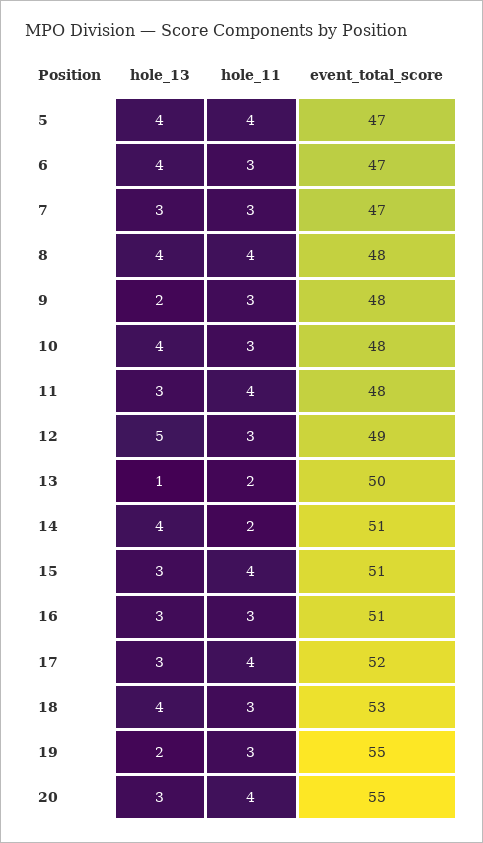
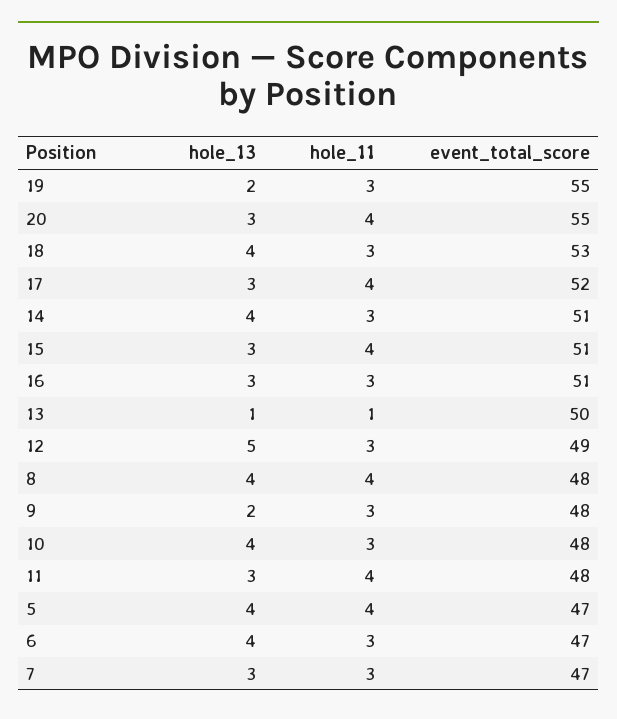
  {
    "hole_13": {
      "5": 4,
      "6": 4,
      "7": 3,
      "8": 4,
      "9": 2,
      "10": 4,
      "11": 3,
      "12": 5,
      "13": 1,
      "14": 4,
      "15": 3,
      "16": 3,
      "17": 3,
      "18": 4,
      "19": 2,
      "20": 3
    },
    "hole_11": {
      "5": 4,
      "6": 3,
      "7": 3,
      "8": 4,
      "9": 3,
      "10": 3,
      "11": 4,
      "12": 3,
-     "13": 2,
+     "13": 1,
-     "14": 2,
+     "14": 3,
      "15": 4,
      "16": 3,
      "17": 4,
      "18": 3,
      "19": 3,
      "20": 4
    },
    "event_total_score": {
      "5": 47,
      "6": 47,
      "7": 47,
      "8": 48,
      "9": 48,
      "10": 48,
      "11": 48,
      "12": 49,
      "13": 50,
      "14": 51,
      "15": 51,
      "16": 51,
      "17": 52,
      "18": 53,
      "19": 55,
      "20": 55
    }
  }

